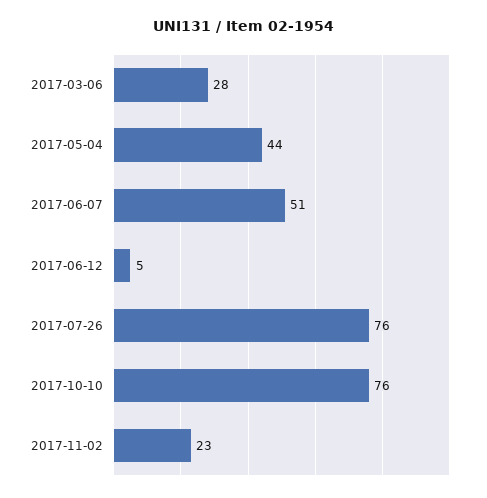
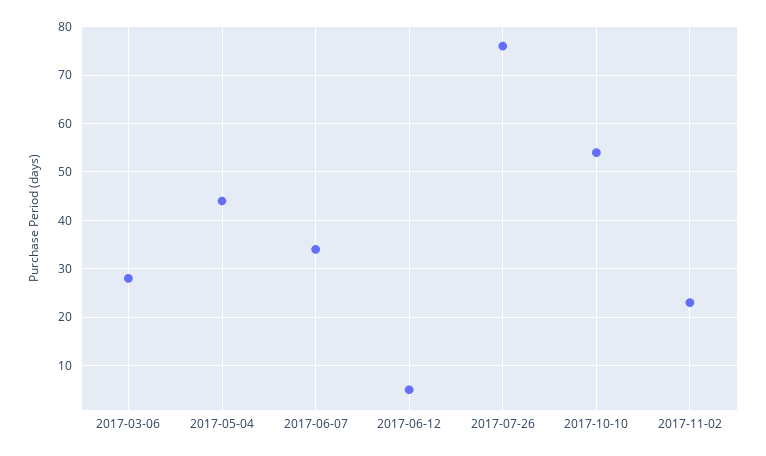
  {
    "2017-03-06": 28,
    "2017-05-04": 44,
-   "2017-06-07": 51,
+   "2017-06-07": 35,
    "2017-06-12": 5,
    "2017-07-26": 76,
-   "2017-10-10": 76,
+   "2017-10-10": 55,
    "2017-11-02": 23
  }

